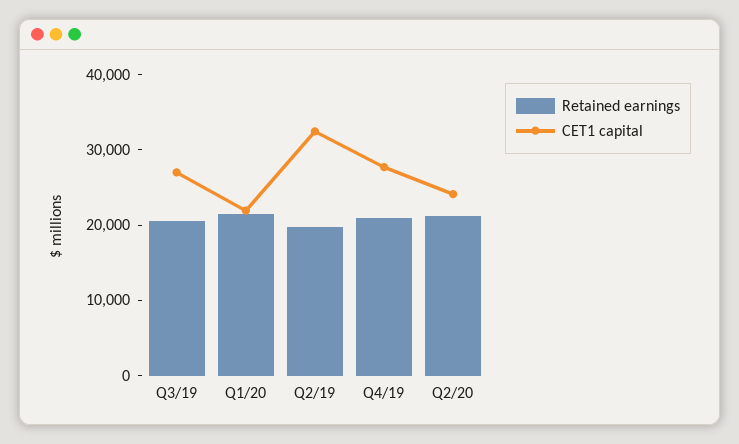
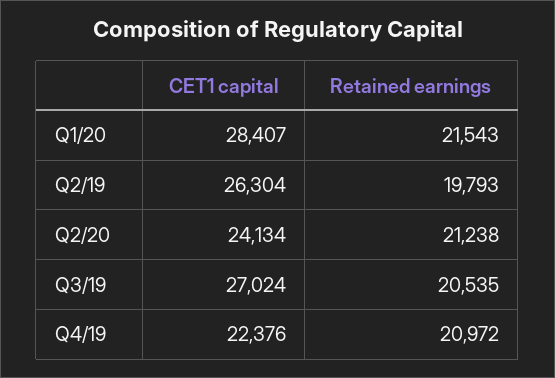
  {
    "Retained earnings": {
      "Q3/19": 20535,
      "Q1/20": 21543,
      "Q2/19": 19793,
      "Q4/19": 20972,
      "Q2/20": 21238
    },
    "CET1 capital": {
      "Q3/19": 27024,
-     "Q1/20": 22000,
+     "Q1/20": 28407,
-     "Q2/19": 32000,
+     "Q2/19": 26304,
-     "Q4/19": 28000,
+     "Q4/19": 22376,
      "Q2/20": 24134
    }
  }

